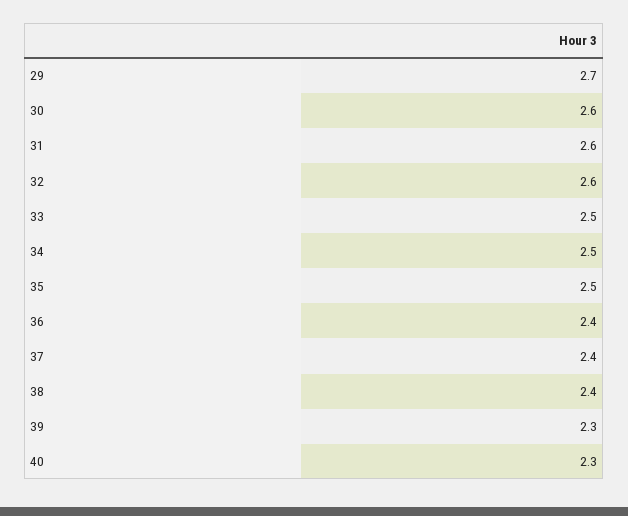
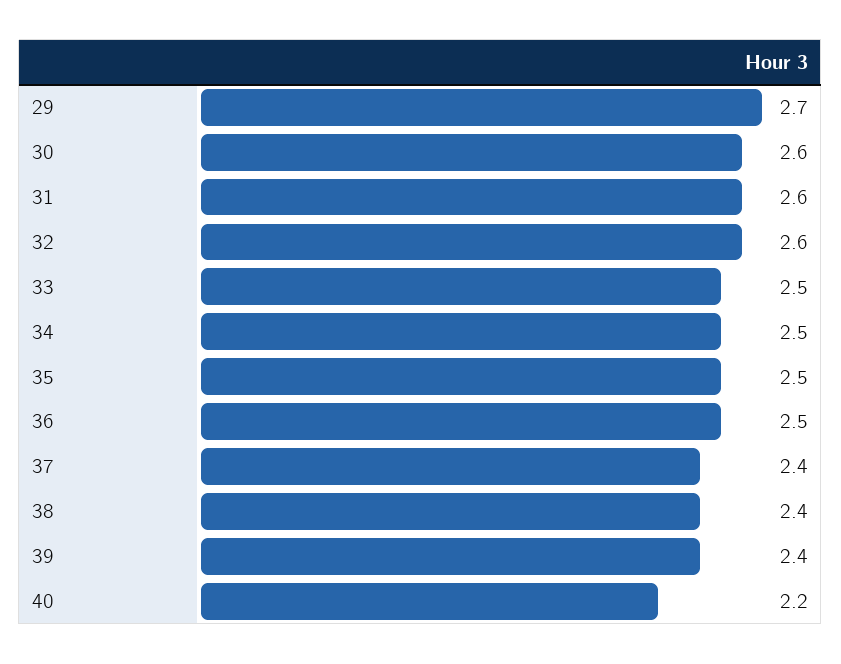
  {
    "29": 2.7,
    "30": 2.6,
    "31": 2.6,
    "32": 2.6,
    "33": 2.5,
    "34": 2.5,
    "35": 2.5,
-   "36": 2.4,
+   "36": 2.5,
    "37": 2.4,
    "38": 2.4,
-   "39": 2.3,
+   "39": 2.4,
-   "40": 2.3
+   "40": 2.2
  }

